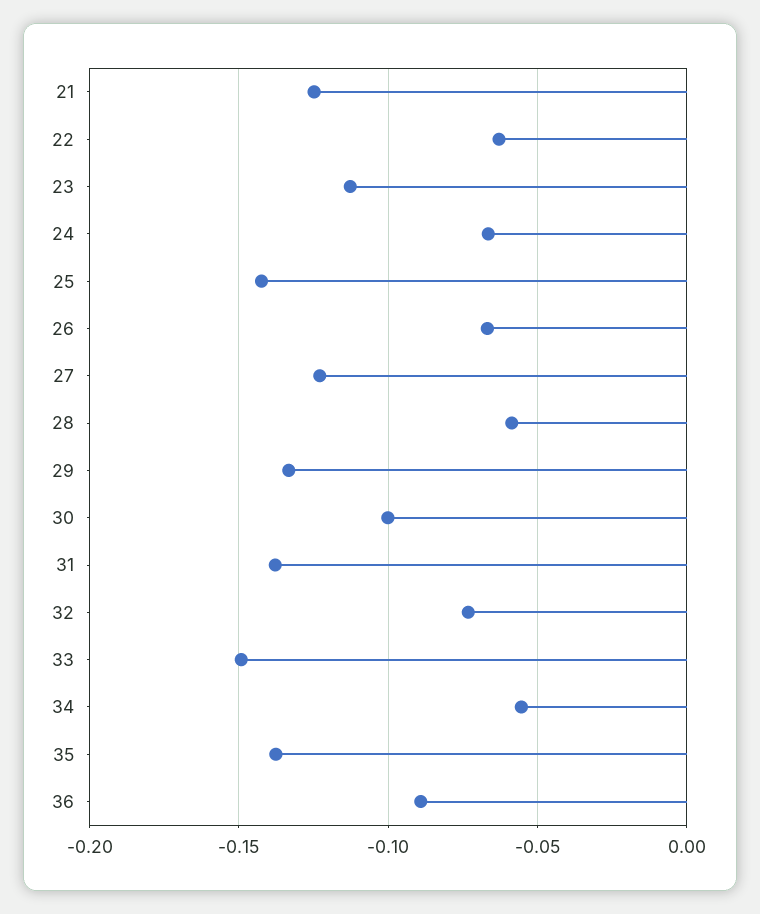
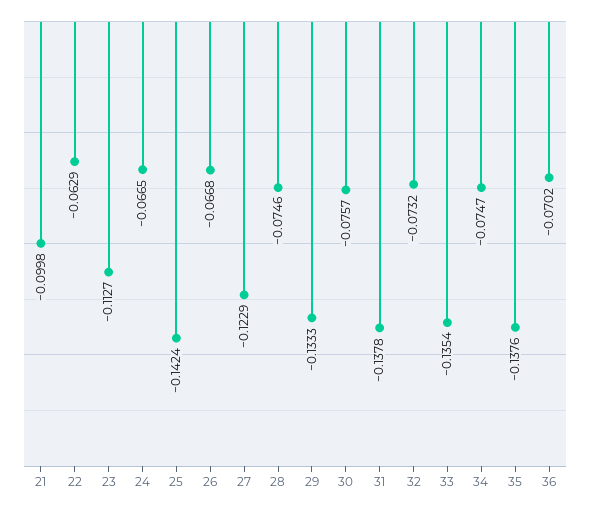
  {
-   "21": -0.125,
+   "21": -0.0998,
    "22": -0.0629,
    "23": -0.1127,
    "24": -0.0665,
    "25": -0.1424,
    "26": -0.0668,
    "27": -0.1229,
-   "28": -0.06,
+   "28": -0.0746,
    "29": -0.1333,
-   "30": -0.1,
+   "30": -0.0757,
    "31": -0.1378,
    "32": -0.0732,
-   "33": -0.15,
+   "33": -0.1354,
-   "34": -0.055,
+   "34": -0.0747,
    "35": -0.1376,
-   "36": -0.09
+   "36": -0.0702
  }

